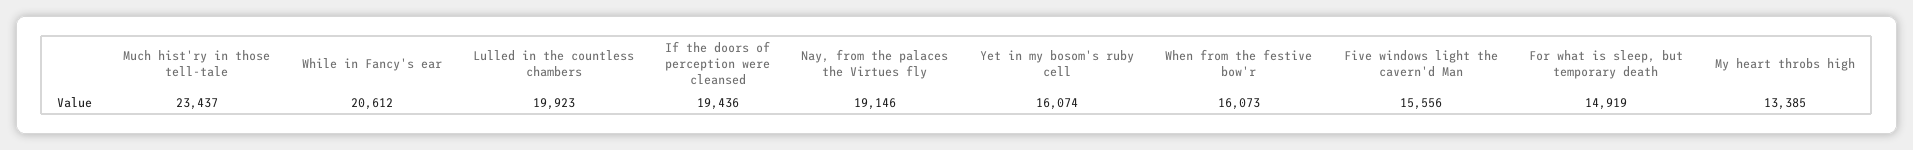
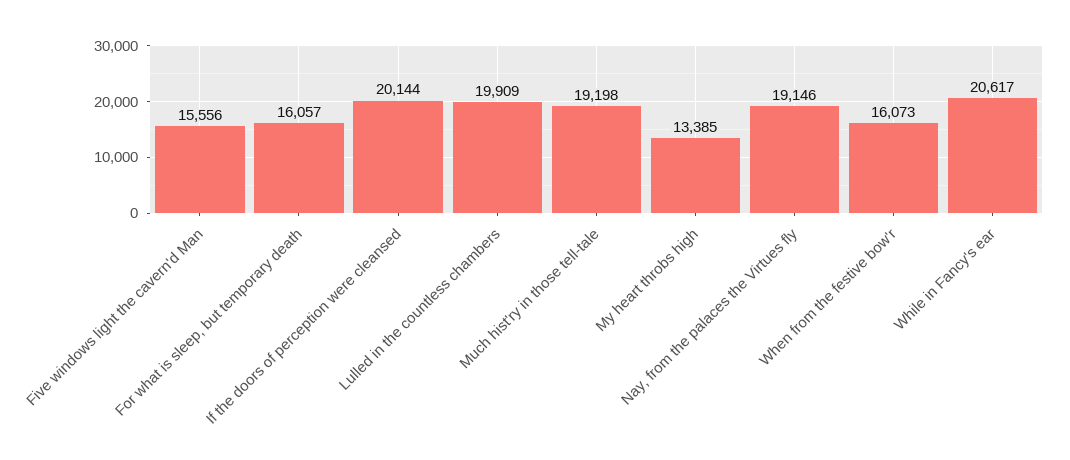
  {
-   "Much hist'ry in those tell-tale": 23437,
+   "Much hist'ry in those tell-tale": 19198,
-   "While in Fancy's ear": 20612,
+   "While in Fancy's ear": 20617,
-   "Lulled in the countless chambers": 19923,
+   "Lulled in the countless chambers": 19909,
-   "If the doors of perception were cleansed": 19436,
+   "If the doors of perception were cleansed": 20144,
    "Nay, from the palaces the Virtues fly": 19146,
-   "Yet in my bosom's ruby cell": 16074,
    "When from the festive bow'r": 16073,
    "Five windows light the cavern'd Man": 15556,
-   "For what is sleep, but temporary death": 14919,
+   "For what is sleep, but temporary death": 16057,
    "My heart throbs high": 13385
  }

